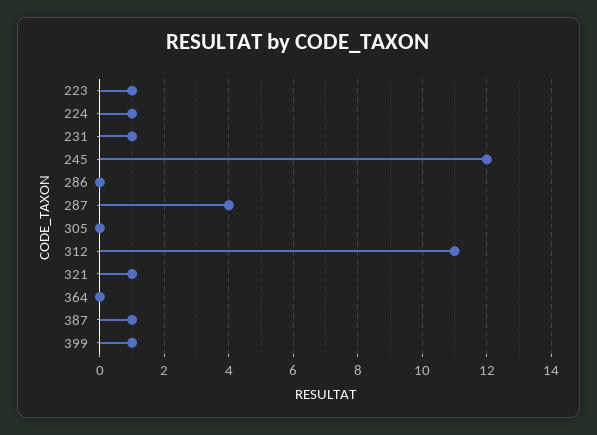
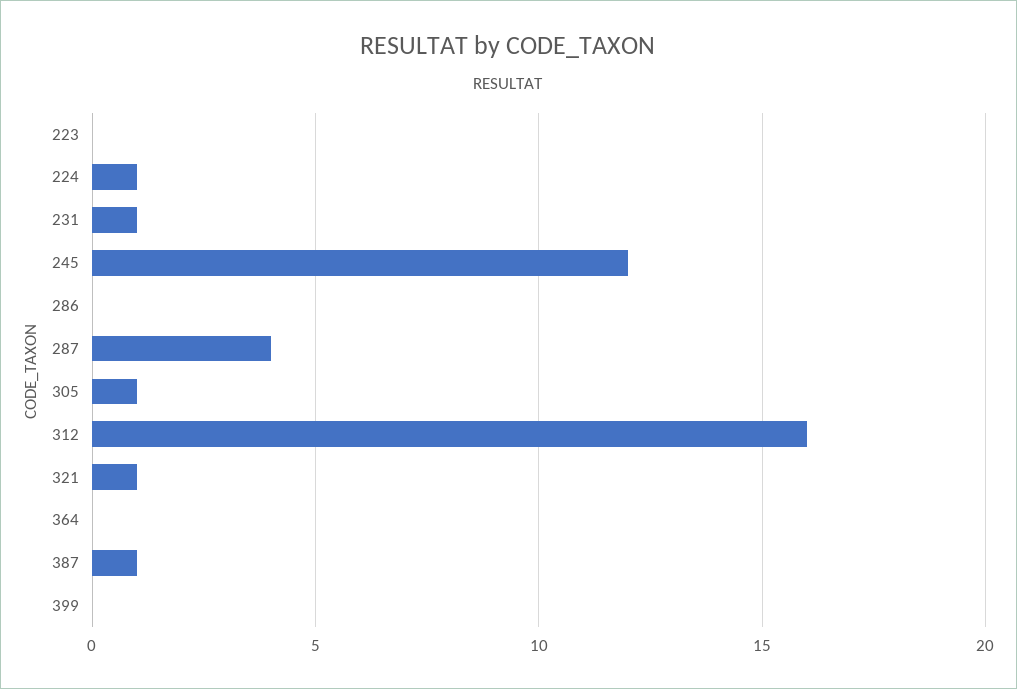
  {
-   "223": 1,
+   "223": 0,
    "224": 1,
    "231": 1,
    "245": 12,
    "286": 0,
    "287": 4,
-   "305": 0,
+   "305": 1,
-   "312": 11,
+   "312": 16,
    "321": 1,
    "364": 0,
    "387": 1,
-   "399": 1
+   "399": 0
  }

